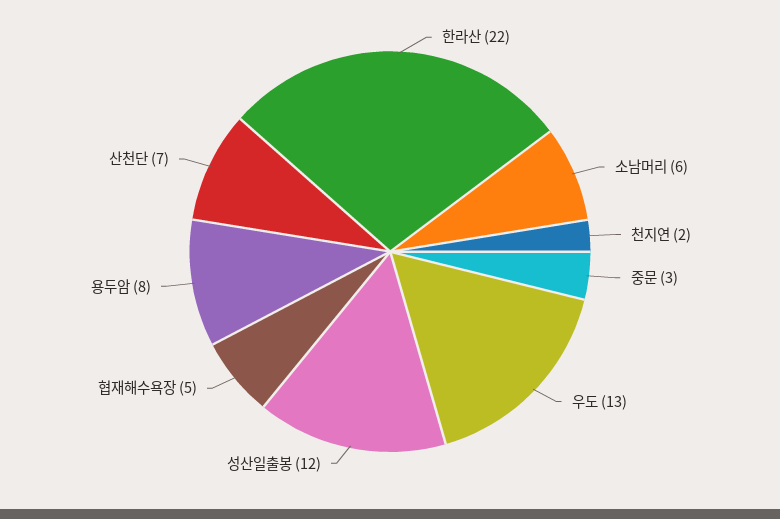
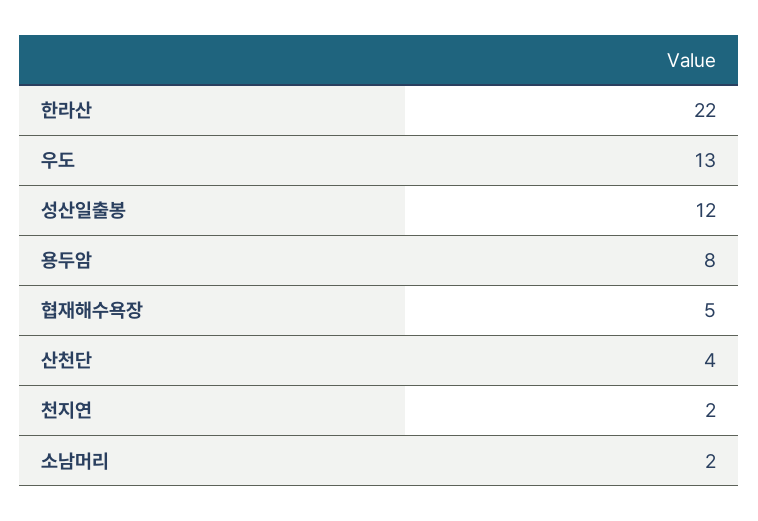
  {
    "한라산": 22,
-   "소남머리": 6,
+   "소남머리": 2,
    "천지연": 2,
-   "중문": 3,
    "우도": 13,
    "성산일출봉": 12,
    "협재해수욕장": 5,
    "용두암": 8,
-   "산천단": 7
+   "산천단": 4
  }

